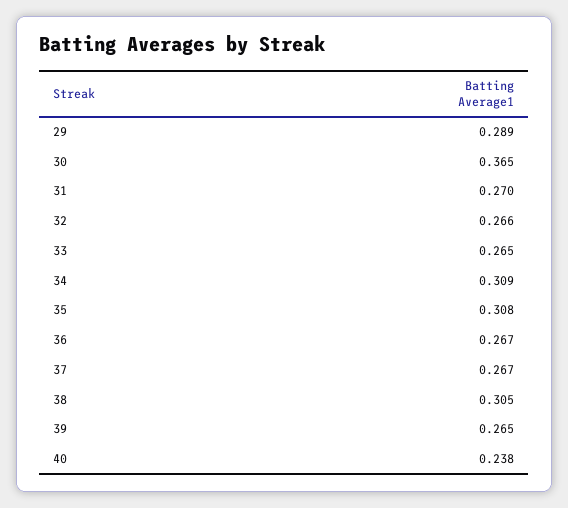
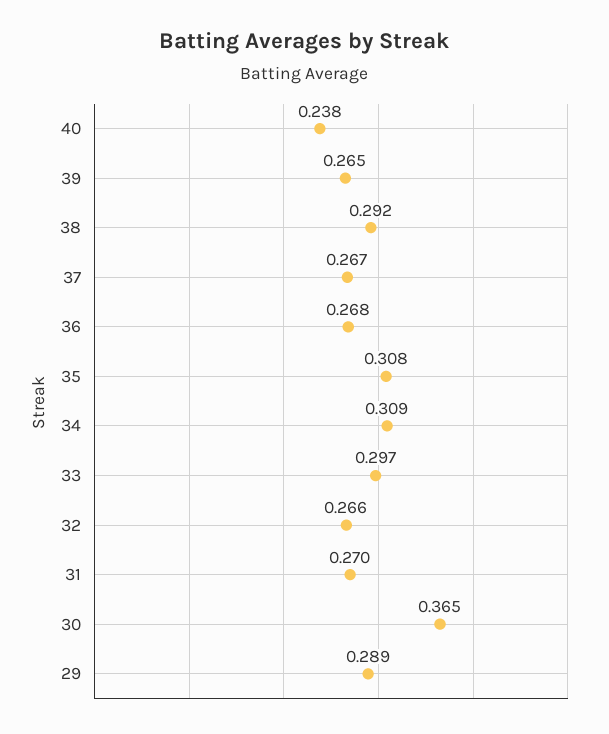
  {
    "29": 0.289,
    "30": 0.365,
    "31": 0.27,
    "32": 0.266,
-   "33": 0.265,
+   "33": 0.297,
    "34": 0.309,
    "35": 0.308,
-   "36": 0.267,
+   "36": 0.268,
    "37": 0.267,
-   "38": 0.305,
+   "38": 0.292,
    "39": 0.265,
    "40": 0.238
  }

